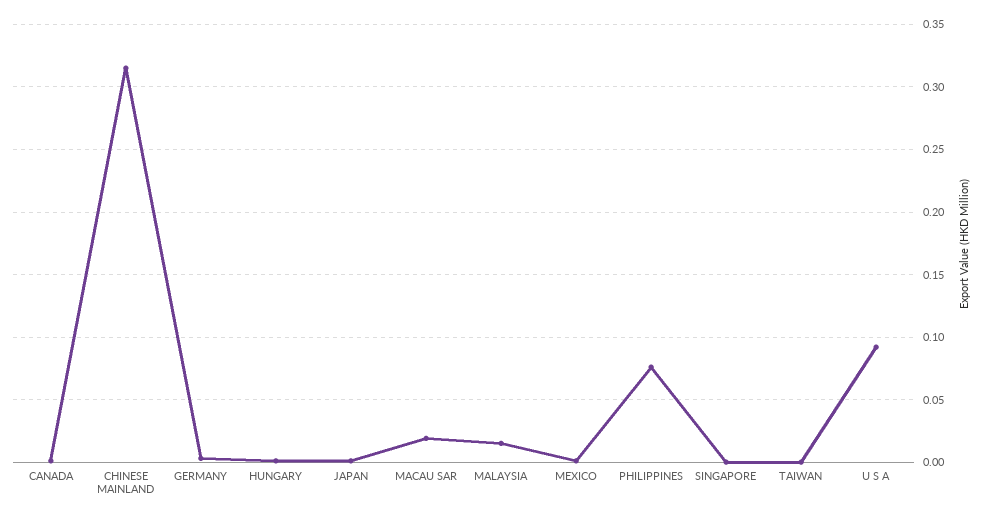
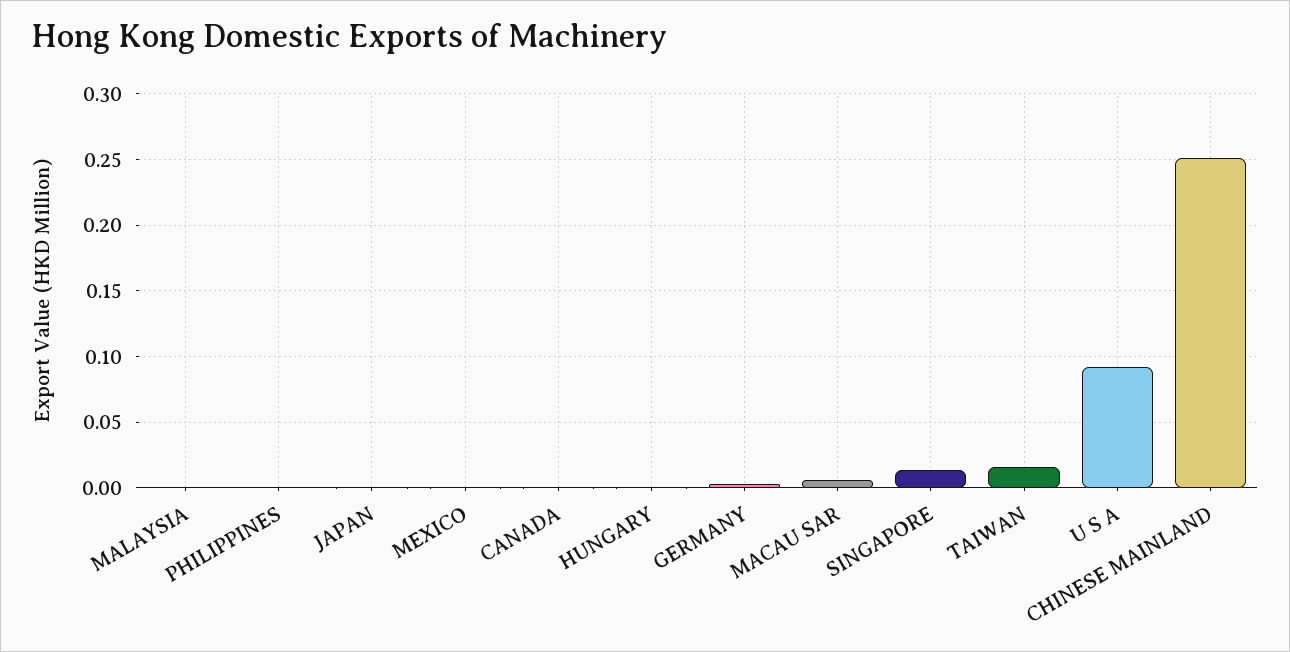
  {
    "CANADA": 0,
-   "CHINESE MAINLAND": 0.315,
+   "CHINESE MAINLAND": 0.25,
    "GERMANY": 0.005,
    "HUNGARY": 0,
    "JAPAN": 0,
-   "MACAU SAR": 0.02,
+   "MACAU SAR": 0.005,
-   "MALAYSIA": 0.015,
+   "MALAYSIA": 0,
    "MEXICO": 0,
-   "PHILIPPINES": 0.075,
+   "PHILIPPINES": 0,
-   "SINGAPORE": 0,
+   "SINGAPORE": 0.015,
-   "TAIWAN": 0,
+   "TAIWAN": 0.015,
    "U S A": 0.09
  }

